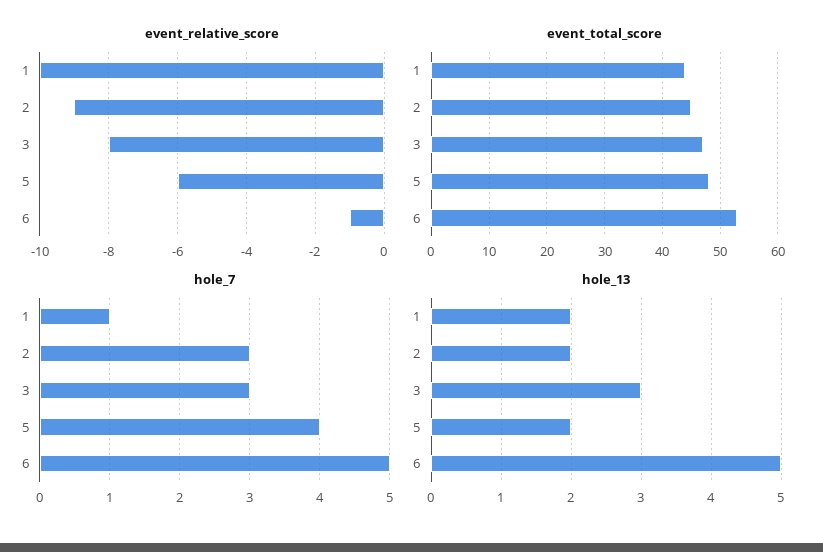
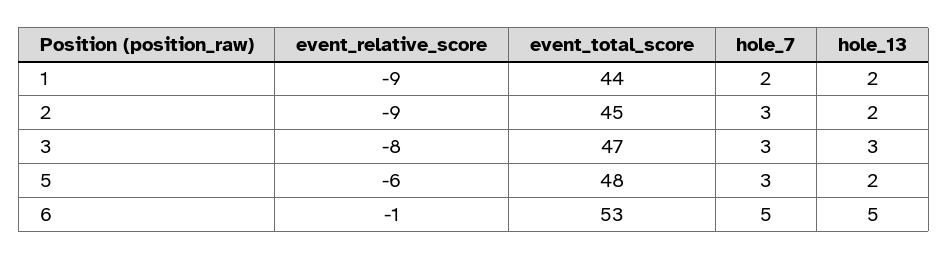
  {
    "event_relative_score": {
-     "1": -10,
+     "1": -9,
      "2": -9,
      "3": -8,
      "5": -6,
      "6": -1
    },
    "event_total_score": {
      "1": 44,
      "2": 45,
      "3": 47,
      "5": 48,
      "6": 53
    },
    "hole_7": {
-     "1": 1,
+     "1": 2,
      "2": 3,
      "3": 3,
-     "5": 4,
+     "5": 3,
      "6": 5
    },
    "hole_13": {
      "1": 2,
      "2": 2,
      "3": 3,
      "5": 2,
      "6": 5
    }
  }

